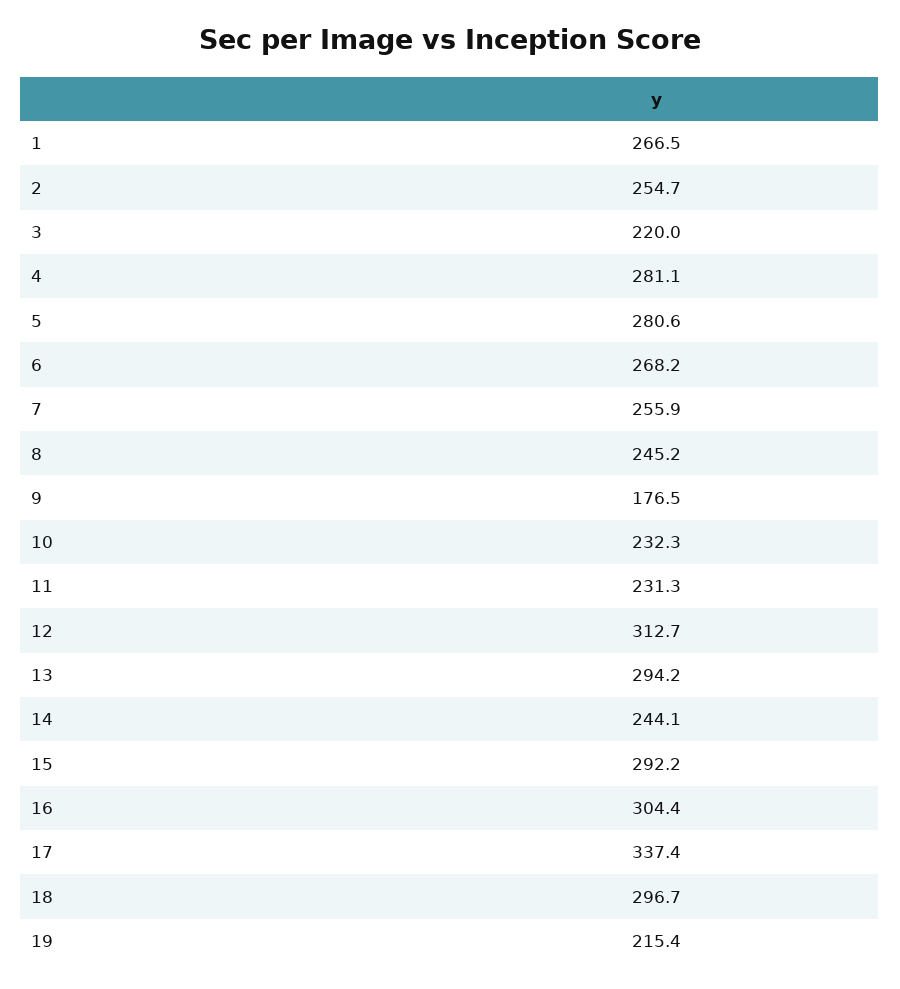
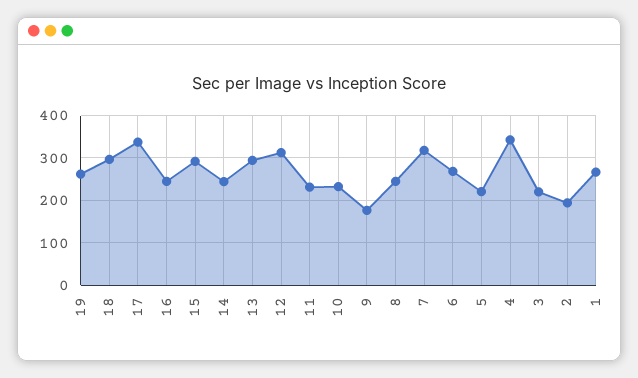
  {
    "1": 266.5,
-   "2": 254.7,
+   "2": 200,
    "3": 220,
-   "4": 281.1,
+   "4": 340,
-   "5": 280.6,
+   "5": 220,
    "6": 268.2,
-   "7": 255.9,
+   "7": 320,
    "8": 245.2,
    "9": 176.5,
    "10": 232.3,
    "11": 231.3,
    "12": 312.7,
    "13": 294.2,
    "14": 244.1,
    "15": 292.2,
-   "16": 304.4,
+   "16": 240,
    "17": 337.4,
    "18": 296.7,
-   "19": 215.4
+   "19": 260
  }

